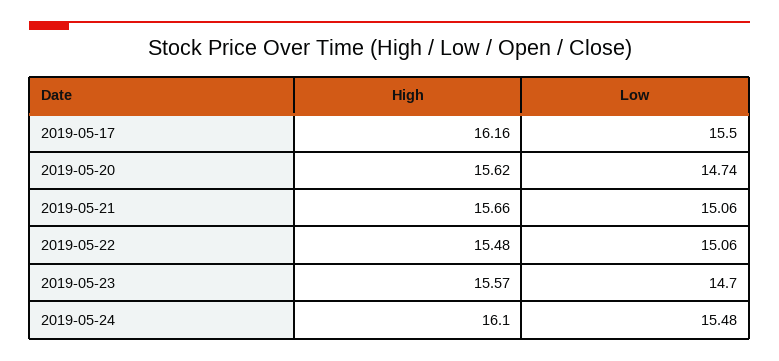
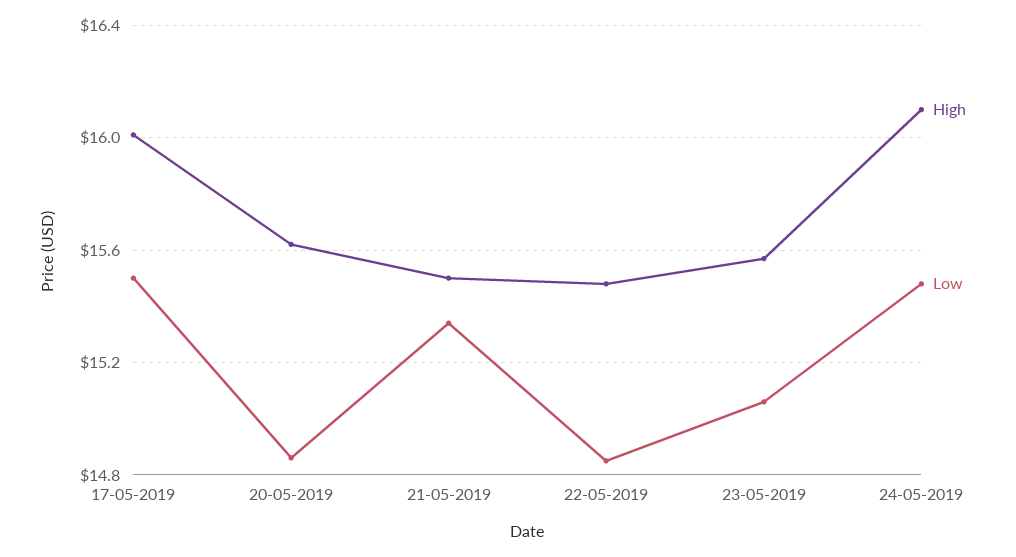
  {
    "High": {
-     "2019-05-17": 16.16,
+     "2019-05-17": 16,
      "2019-05-20": 15.62,
-     "2019-05-21": 15.66,
+     "2019-05-21": 15.5,
      "2019-05-22": 15.48,
      "2019-05-23": 15.57,
      "2019-05-24": 16.1
    },
    "Low": {
      "2019-05-17": 15.5,
-     "2019-05-20": 14.74,
+     "2019-05-20": 14.85,
-     "2019-05-21": 15.06,
+     "2019-05-21": 15.35,
-     "2019-05-22": 15.06,
+     "2019-05-22": 14.85,
-     "2019-05-23": 14.7,
+     "2019-05-23": 15.05,
      "2019-05-24": 15.48
    }
  }

